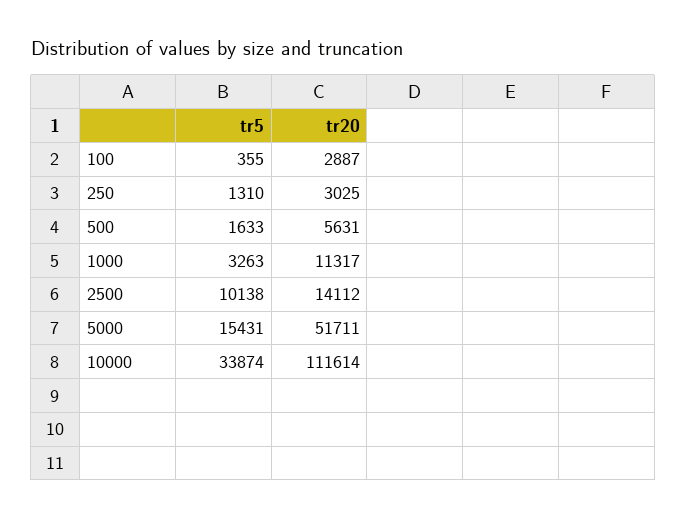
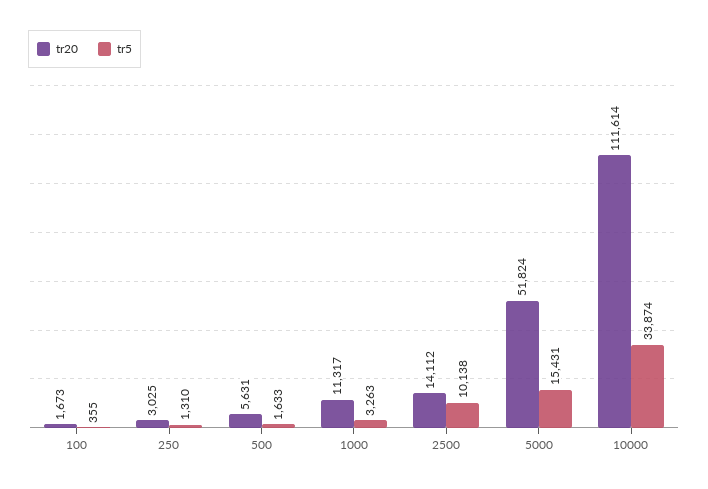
  {
    "tr5": {
      "100": 355,
      "250": 1310,
      "500": 1633,
      "1000": 3263,
      "2500": 10138,
      "5000": 15431,
      "10000": 33874
    },
    "tr20": {
-     "100": 2887,
+     "100": 1673,
      "250": 3025,
      "500": 5631,
      "1000": 11317,
      "2500": 14112,
-     "5000": 51711,
+     "5000": 51824,
      "10000": 111614
    }
  }

